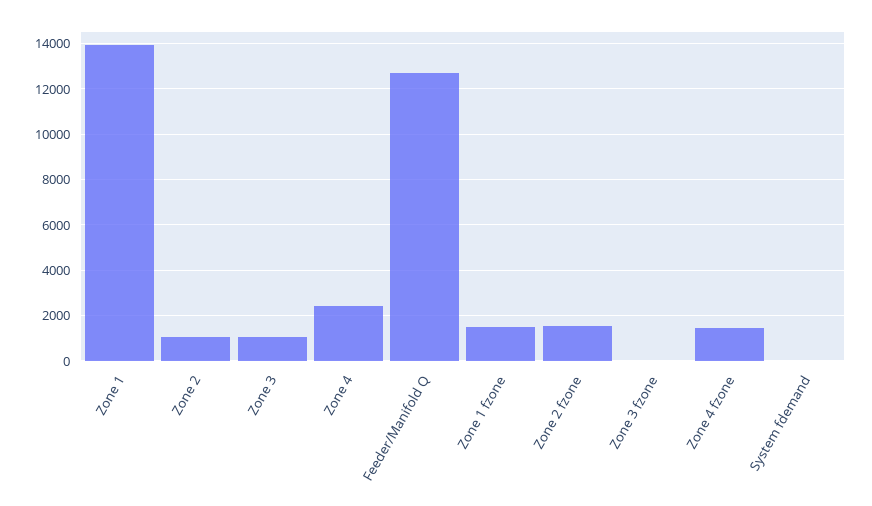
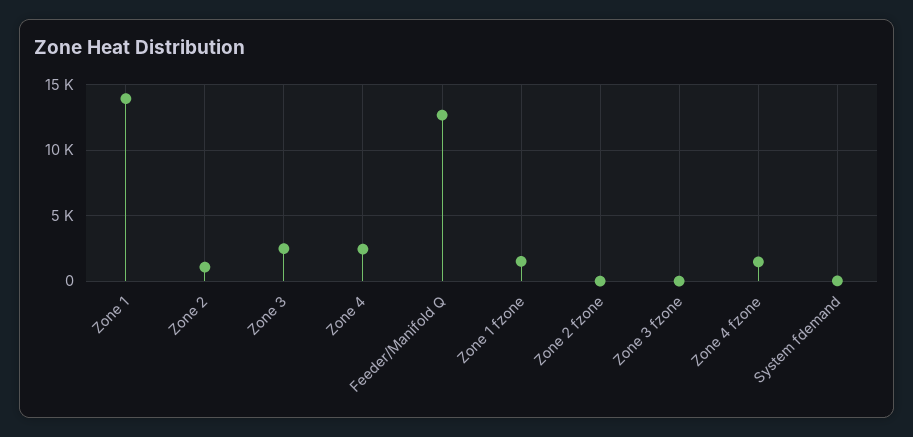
  {
    "Zone 1": 14000,
    "Zone 2": 1000,
-   "Zone 3": 1000,
+   "Zone 3": 2500,
    "Zone 4": 2500,
    "Feeder/Manifold Q": 12500,
    "Zone 1 fzone": 1500,
-   "Zone 2 fzone": 1500,
+   "Zone 2 fzone": 0,
    "Zone 3 fzone": 0,
    "Zone 4 fzone": 1500,
    "System fdemand": 0
  }

